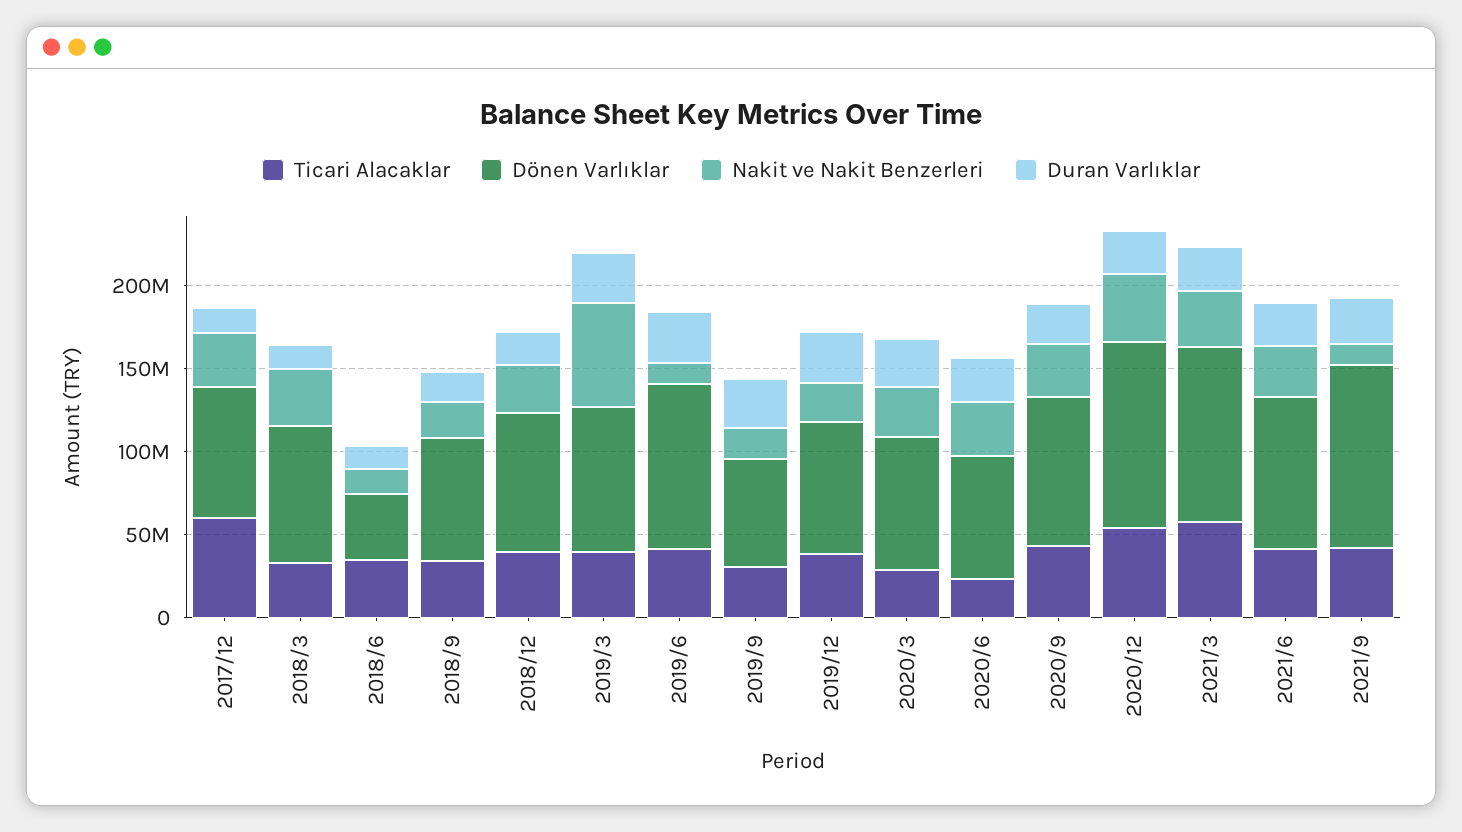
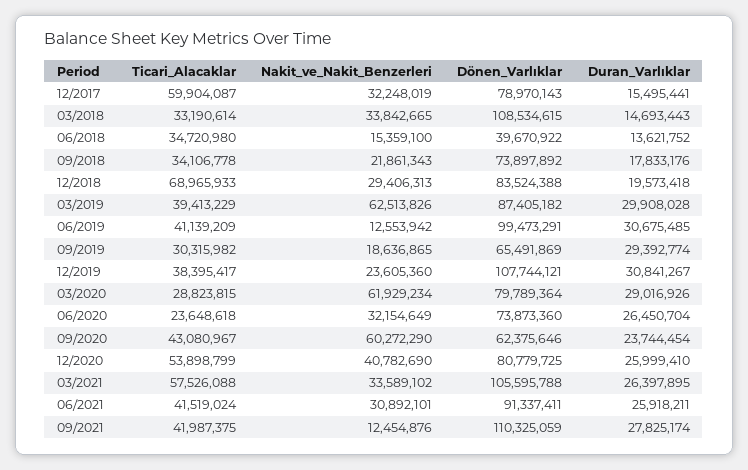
  {
    "Ticari Alacaklar": {
      "2017/12": 59904087,
      "2018/3": 33190614,
      "2018/6": 34720980,
      "2018/9": 34106778,
-     "2018/12": 40000000,
+     "2018/12": 68965933,
      "2019/3": 39413229,
      "2019/6": 41139209,
      "2019/9": 30315982,
      "2019/12": 38395417,
      "2020/3": 28823815,
      "2020/6": 23648618,
      "2020/9": 43080967,
      "2020/12": 53898799,
      "2021/3": 57526088,
      "2021/6": 41519024,
      "2021/9": 41987375
    },
    "Dönen Varlıklar": {
      "2017/12": 78970143,
-     "2018/3": 80000000,
+     "2018/3": 108534615,
      "2018/6": 39670922,
      "2018/9": 73897892,
      "2018/12": 83524388,
      "2019/3": 87405182,
      "2019/6": 99473291,
      "2019/9": 65491869,
-     "2019/12": 80000000,
+     "2019/12": 107744121,
      "2020/3": 79789364,
      "2020/6": 73873360,
-     "2020/9": 90000000,
+     "2020/9": 62375646,
-     "2020/12": 110000000,
+     "2020/12": 80779725,
      "2021/3": 105595788,
      "2021/6": 91337411,
      "2021/9": 110325059
    },
    "Nakit ve Nakit Benzerleri": {
      "2017/12": 32248019,
      "2018/3": 33842665,
      "2018/6": 15359100,
      "2018/9": 21861343,
      "2018/12": 29406313,
      "2019/3": 62513826,
      "2019/6": 12553942,
      "2019/9": 18636865,
      "2019/12": 23605360,
-     "2020/3": 30000000,
+     "2020/3": 61929234,
      "2020/6": 32154649,
-     "2020/9": 30000000,
+     "2020/9": 60272290,
      "2020/12": 40782690,
      "2021/3": 33589102,
      "2021/6": 30892101,
      "2021/9": 12454876
    },
    "Duran Varlıklar": {
      "2017/12": 15495441,
      "2018/3": 14693443,
      "2018/6": 13621752,
      "2018/9": 17833176,
      "2018/12": 19573418,
      "2019/3": 29908028,
      "2019/6": 30675485,
      "2019/9": 29392774,
      "2019/12": 30841267,
      "2020/3": 29016926,
      "2020/6": 26450704,
      "2020/9": 23744454,
      "2020/12": 25999410,
      "2021/3": 26397895,
      "2021/6": 25918211,
      "2021/9": 27825174
    }
  }

